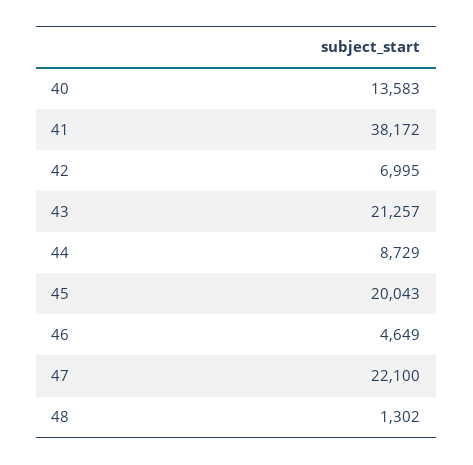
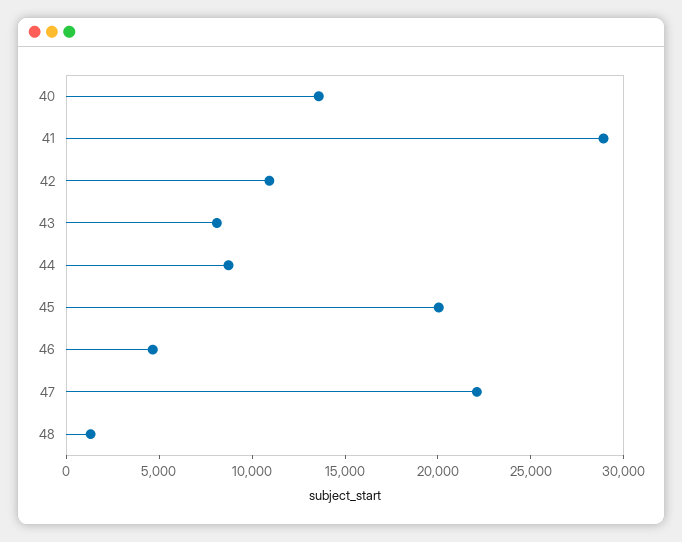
  {
    "40": 13583,
-   "41": 38172,
+   "41": 29000,
-   "42": 6995,
+   "42": 11000,
-   "43": 21257,
+   "43": 8000,
    "44": 8729,
    "45": 20043,
    "46": 4649,
    "47": 22100,
    "48": 1302
  }

